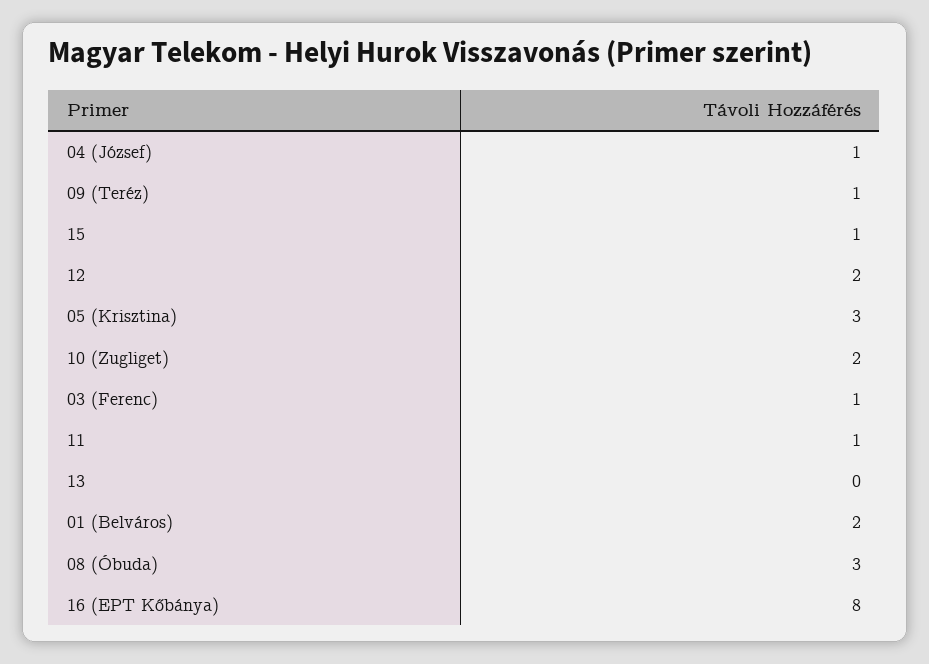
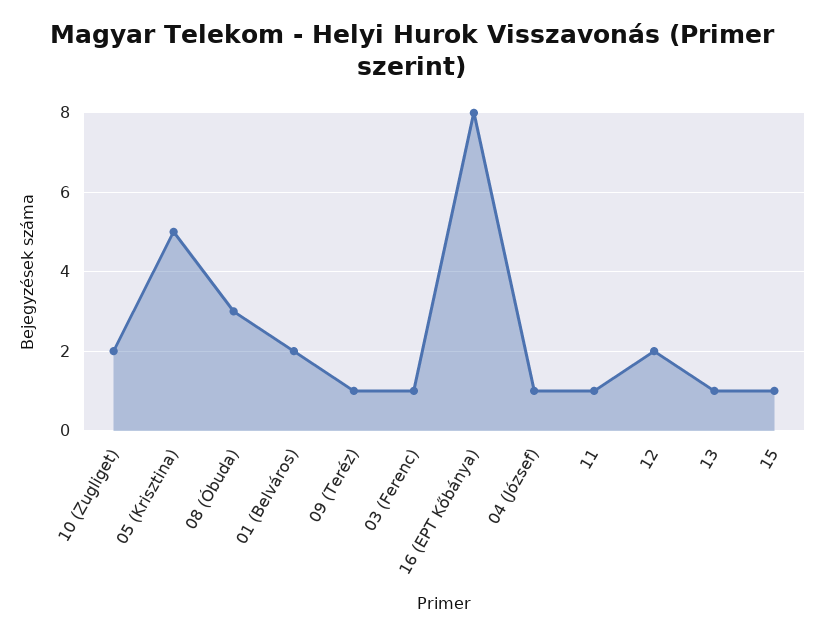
  {
    "04 (József)": 1,
    "09 (Teréz)": 1,
    "15": 1,
    "12": 2,
-   "05 (Krisztina)": 3,
+   "05 (Krisztina)": 5,
    "10 (Zugliget)": 2,
    "03 (Ferenc)": 1,
    "11": 1,
-   "13": 0,
+   "13": 1,
    "01 (Belváros)": 2,
    "08 (Óbuda)": 3,
    "16 (EPT Kőbánya)": 8
  }

